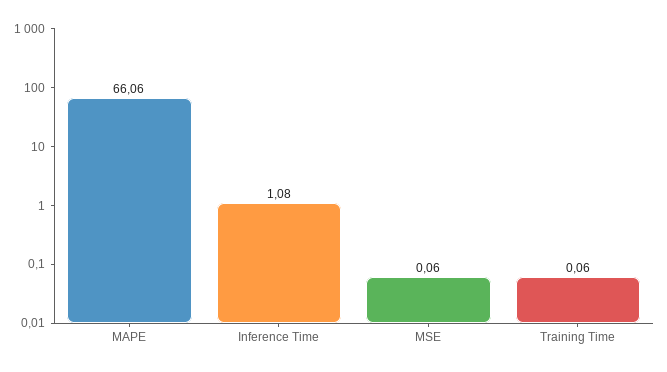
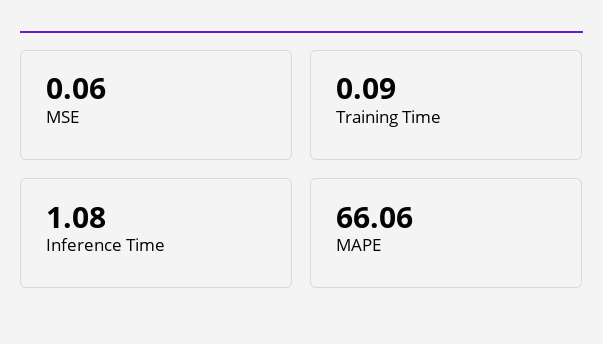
  {
    "MAPE": 66.06,
    "Inference Time": 1.08,
    "MSE": 0.06,
-   "Training Time": 0.06
+   "Training Time": 0.09
  }

